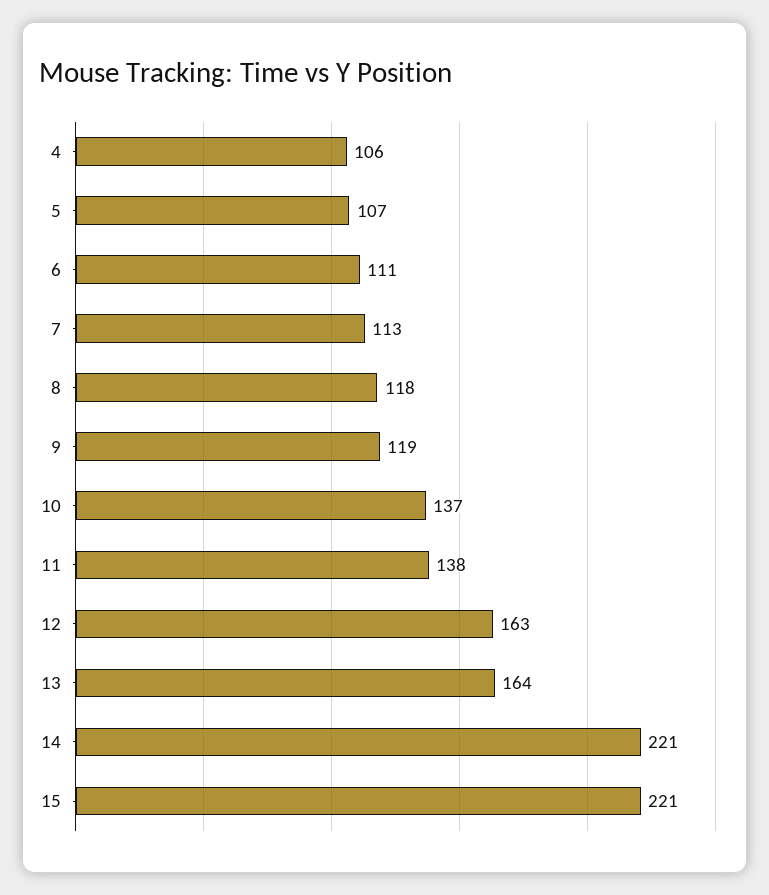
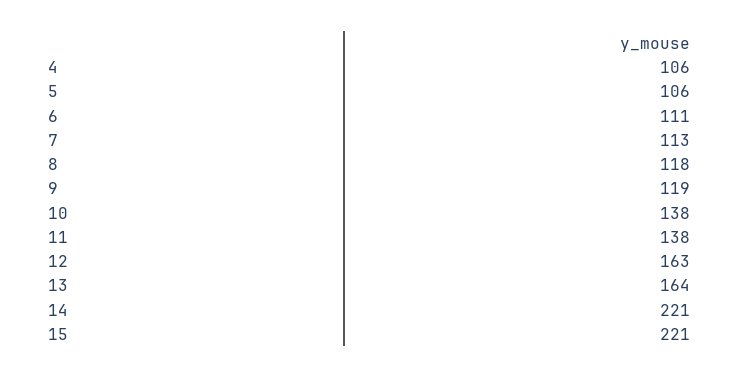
  {
    "4": 106,
-   "5": 107,
+   "5": 106,
    "6": 111,
    "7": 113,
    "8": 118,
    "9": 119,
-   "10": 137,
+   "10": 138,
    "11": 138,
    "12": 163,
    "13": 164,
    "14": 221,
    "15": 221
  }

